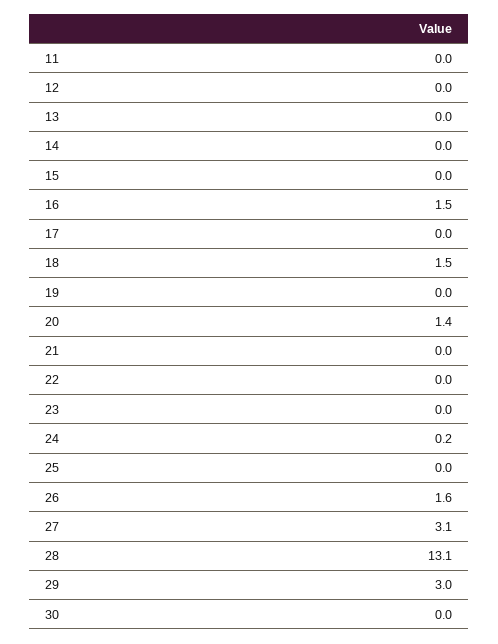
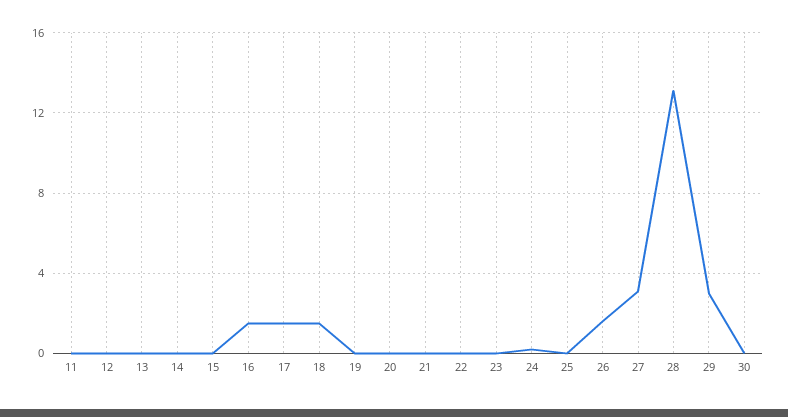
  {
    "11": 0,
    "12": 0,
    "13": 0,
    "14": 0,
    "15": 0,
    "16": 1.5,
-   "17": 0,
+   "17": 1.5,
    "18": 1.5,
    "19": 0,
-   "20": 1.4,
+   "20": 0,
    "21": 0,
    "22": 0,
    "23": 0,
    "24": 0.2,
    "25": 0,
    "26": 1.6,
    "27": 3.1,
    "28": 13.1,
    "29": 3,
    "30": 0
  }

